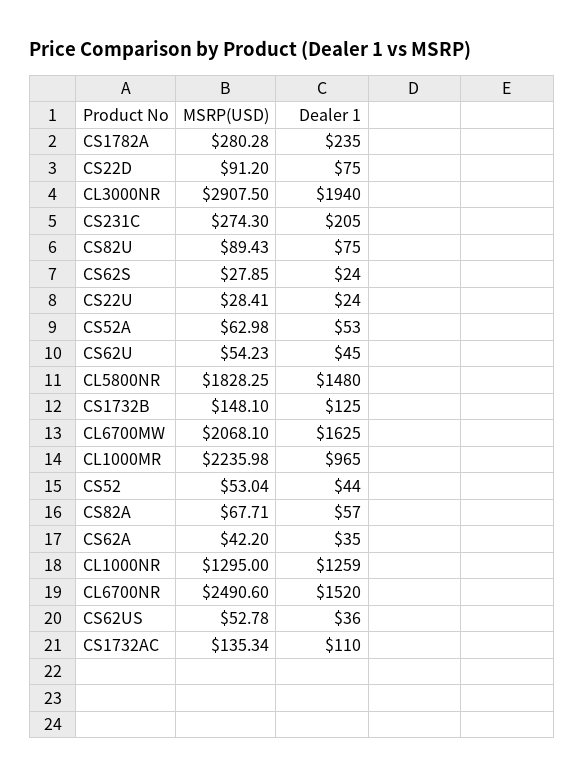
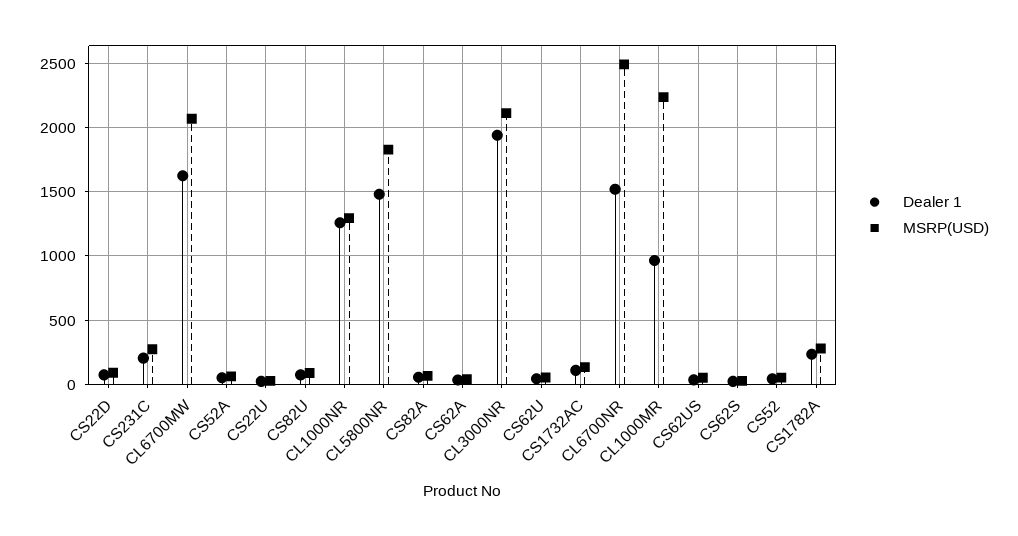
  {
    "MSRP(USD)": {
      "CS1782A": 280.28,
      "CS22D": 91.2,
-     "CL3000NR": 2907.5,
+     "CL3000NR": 2100,
      "CS231C": 274.3,
      "CS82U": 89.43,
      "CS62S": 27.85,
      "CS22U": 28.41,
      "CS52A": 62.98,
      "CS62U": 54.23,
      "CL5800NR": 1828.25,
-     "CS1732B": 148.1,
      "CL6700MW": 2068.1,
      "CL1000MR": 2235.98,
      "CS52": 53.04,
      "CS82A": 67.71,
      "CS62A": 42.2,
      "CL1000NR": 1295,
      "CL6700NR": 2490.6,
      "CS62US": 52.78,
      "CS1732AC": 135.34
    },
    "Dealer 1": {
      "CS1782A": 235,
      "CS22D": 75,
      "CL3000NR": 1940,
      "CS231C": 205,
      "CS82U": 75,
      "CS62S": 24,
      "CS22U": 24,
      "CS52A": 53,
      "CS62U": 45,
      "CL5800NR": 1480,
-     "CS1732B": 125,
      "CL6700MW": 1625,
      "CL1000MR": 965,
      "CS52": 44,
      "CS82A": 57,
      "CS62A": 35,
      "CL1000NR": 1259,
      "CL6700NR": 1520,
      "CS62US": 36,
      "CS1732AC": 110
    }
  }

